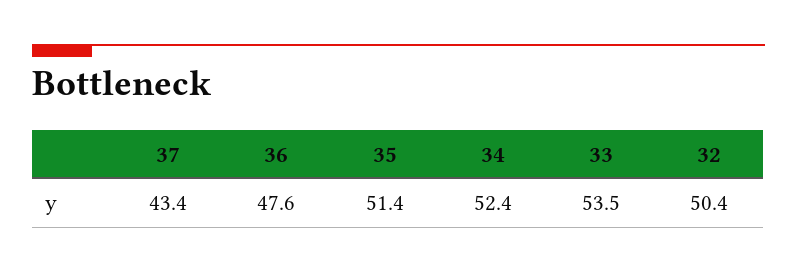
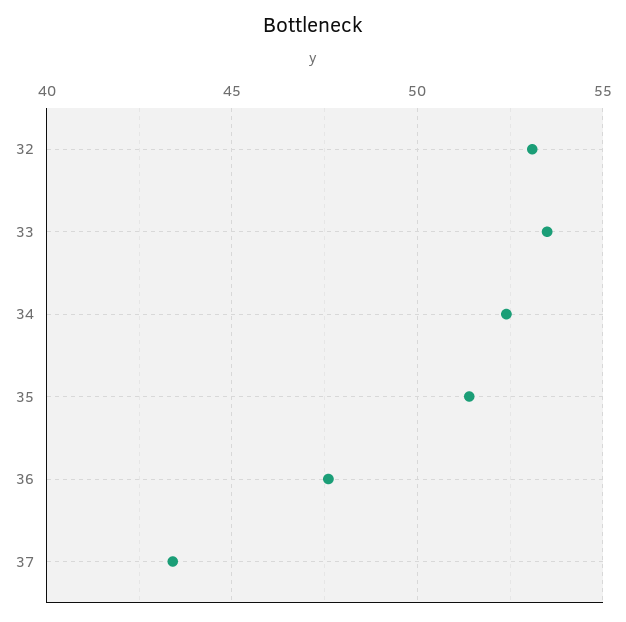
  {
    "37": 43.4,
    "36": 47.6,
    "35": 51.4,
    "34": 52.4,
    "33": 53.5,
-   "32": 50.4
+   "32": 53
  }

